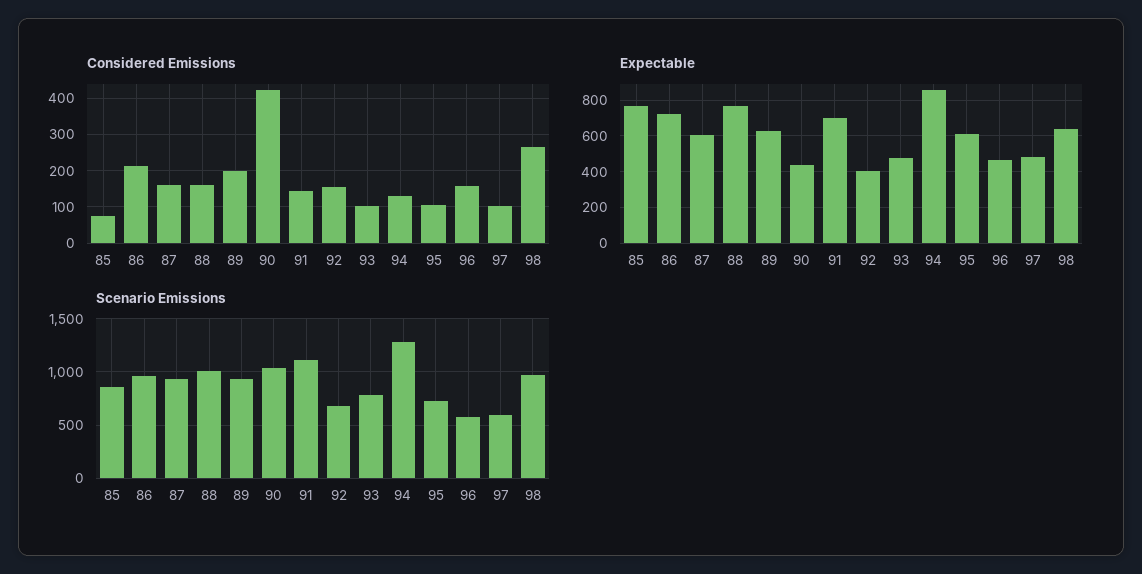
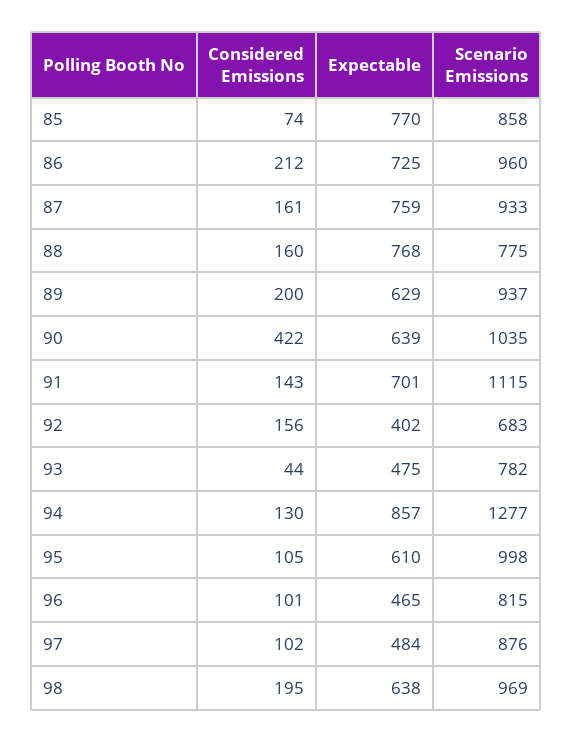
  {
    "Considered Emissions": {
      "85": 74,
      "86": 212,
      "87": 161,
      "88": 160,
      "89": 200,
      "90": 422,
      "91": 143,
      "92": 156,
-     "93": 100,
+     "93": 44,
      "94": 130,
      "95": 105,
-     "96": 160,
+     "96": 101,
      "97": 102,
-     "98": 260
+     "98": 195
    },
    "Expectable": {
      "85": 770,
      "86": 725,
-     "87": 600,
+     "87": 759,
      "88": 768,
      "89": 629,
-     "90": 450,
+     "90": 639,
      "91": 701,
      "92": 402,
      "93": 475,
      "94": 857,
      "95": 610,
      "96": 465,
      "97": 484,
      "98": 638
    },
    "Scenario Emissions": {
      "85": 858,
      "86": 960,
      "87": 933,
-     "88": 1000,
+     "88": 775,
      "89": 937,
      "90": 1035,
      "91": 1115,
      "92": 683,
      "93": 782,
      "94": 1277,
-     "95": 700,
+     "95": 998,
-     "96": 600,
+     "96": 815,
-     "97": 600,
+     "97": 876,
      "98": 969
    }
  }

